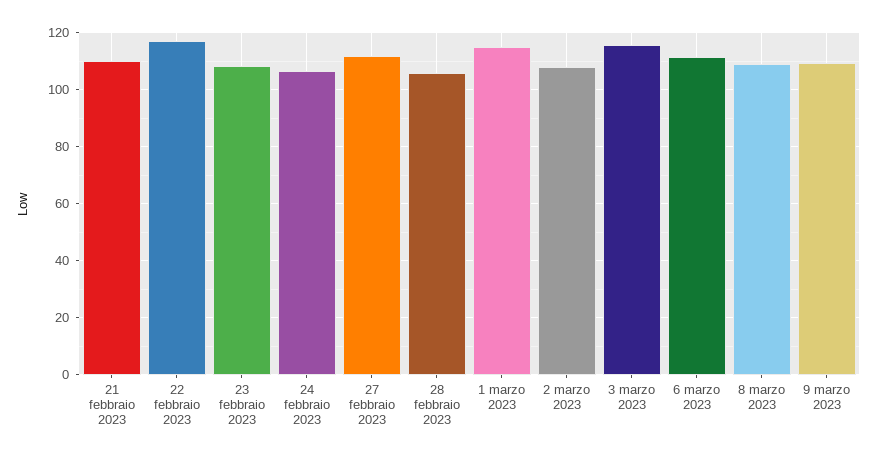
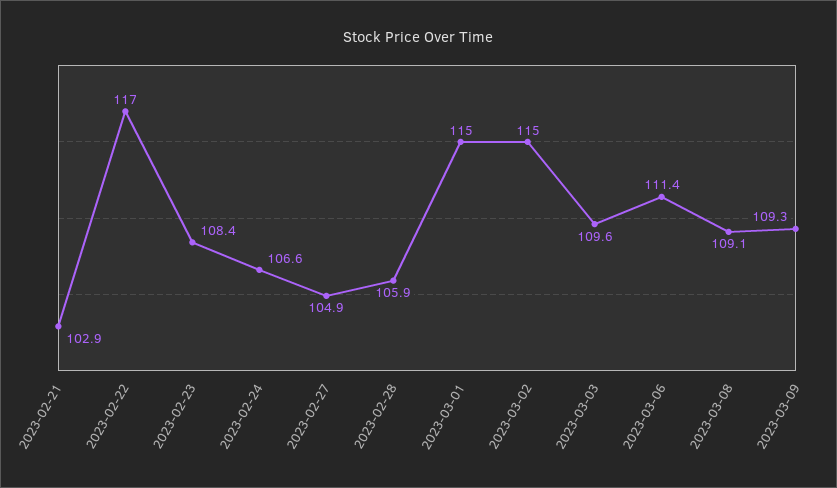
  {
-   "21 febbraio 2023": 110,
+   "21 febbraio 2023": 102.9,
    "22 febbraio 2023": 117,
    "23 febbraio 2023": 108.4,
    "24 febbraio 2023": 106.6,
-   "27 febbraio 2023": 112.5,
+   "27 febbraio 2023": 104.9,
    "28 febbraio 2023": 105.9,
    "1 marzo 2023": 115,
-   "2 marzo 2023": 107.5,
+   "2 marzo 2023": 115,
-   "3 marzo 2023": 115,
+   "3 marzo 2023": 109.6,
    "6 marzo 2023": 111.4,
    "8 marzo 2023": 109.1,
    "9 marzo 2023": 109.3
  }

